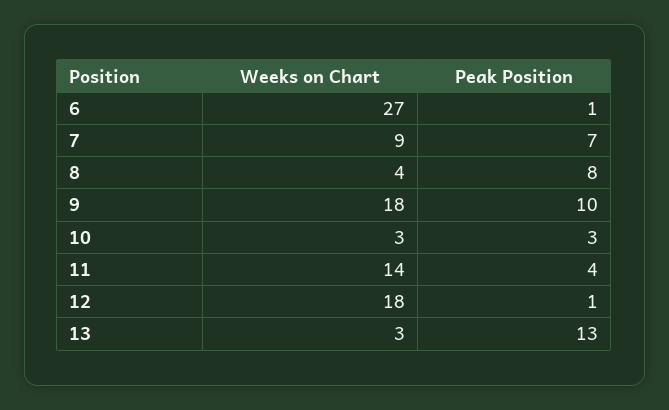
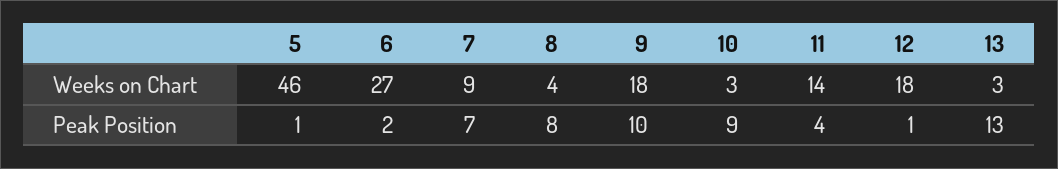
  {
    "Weeks on Chart": {
      "6": 27,
      "7": 9,
      "8": 4,
      "9": 18,
      "10": 3,
      "11": 14,
      "12": 18,
-     "13": 3
+     "13": 3,
+     "5": 46
    },
    "Peak Position": {
-     "6": 1,
+     "6": 2,
      "7": 7,
      "8": 8,
      "9": 10,
-     "10": 3,
+     "10": 9,
      "11": 4,
      "12": 1,
-     "13": 13
+     "13": 13,
+     "5": 1
    }
  }

